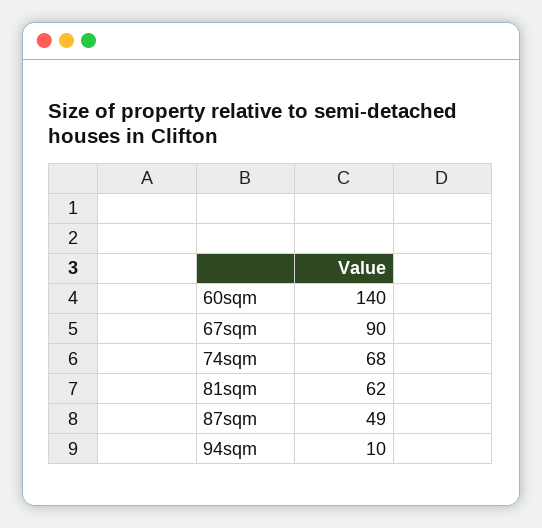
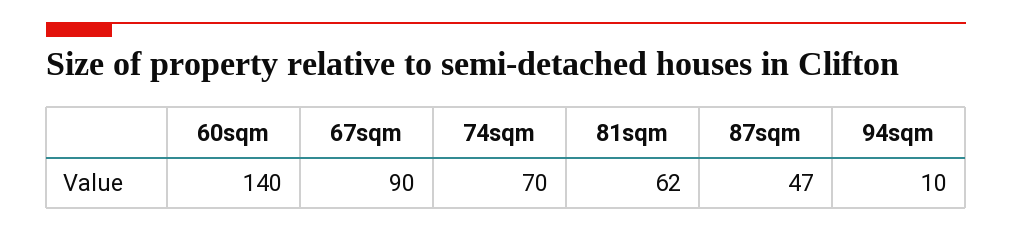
  {
    "60sqm": 140,
    "67sqm": 90,
-   "74sqm": 68,
+   "74sqm": 70,
    "81sqm": 62,
-   "87sqm": 49,
+   "87sqm": 47,
    "94sqm": 10
  }

